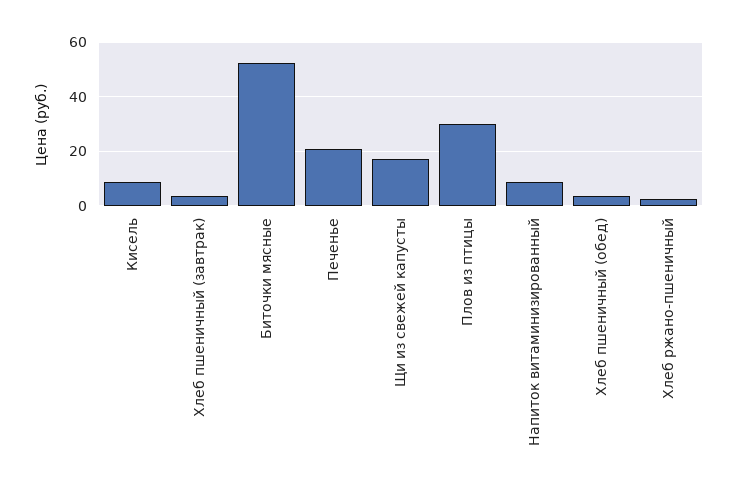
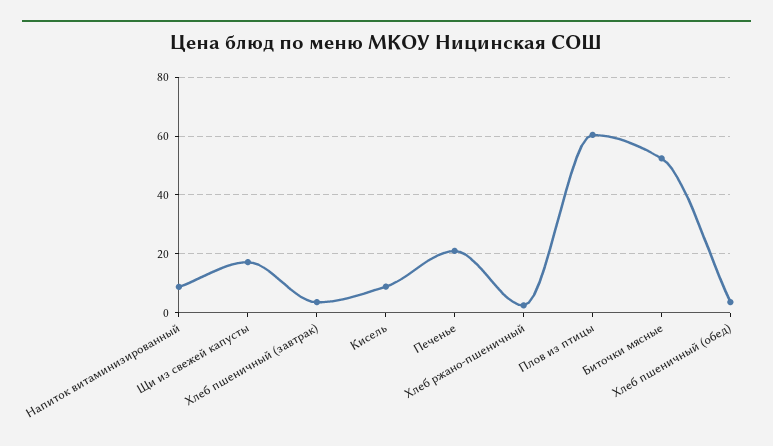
  {
    "Кисель": 10,
    "Хлеб пшеничный (завтрак)": 2.5,
    "Биточки мясные": 52.5,
    "Печенье": 20,
    "Щи из свежей капусты": 17.5,
-   "Плов из птицы": 30,
+   "Плов из птицы": 60,
    "Напиток витаминизированный": 10,
    "Хлеб пшеничный (обед)": 2.5,
    "Хлеб ржано-пшеничный": 2.5
  }

